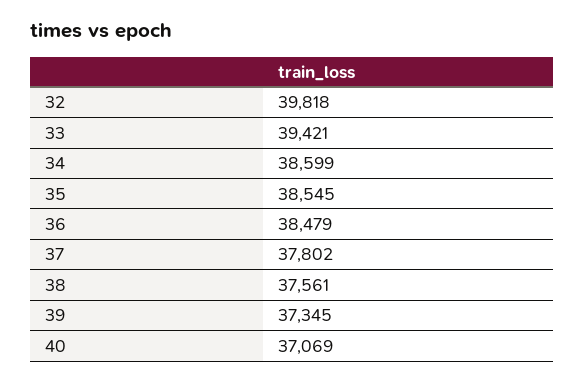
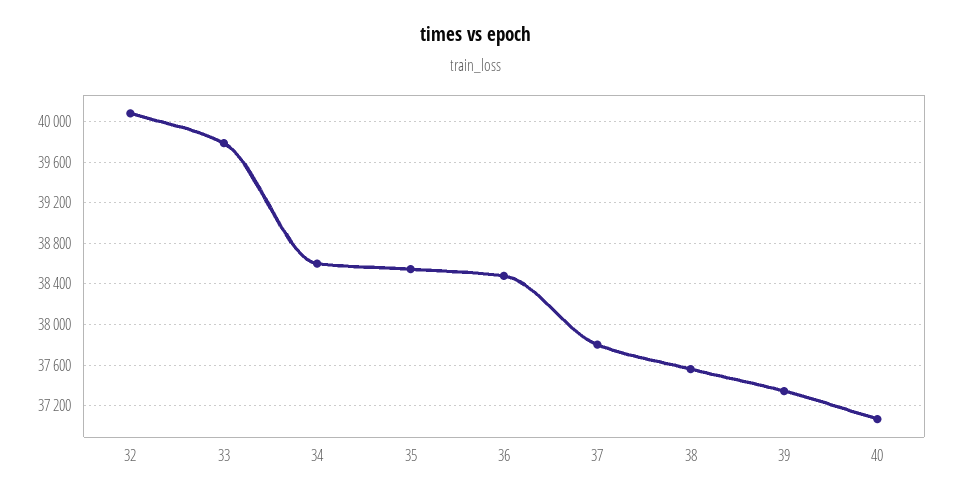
  {
-   "32": 39818,
+   "32": 40100,
-   "33": 39421,
+   "33": 39800,
    "34": 38599,
    "35": 38545,
    "36": 38479,
    "37": 37802,
    "38": 37561,
    "39": 37345,
    "40": 37069
  }

